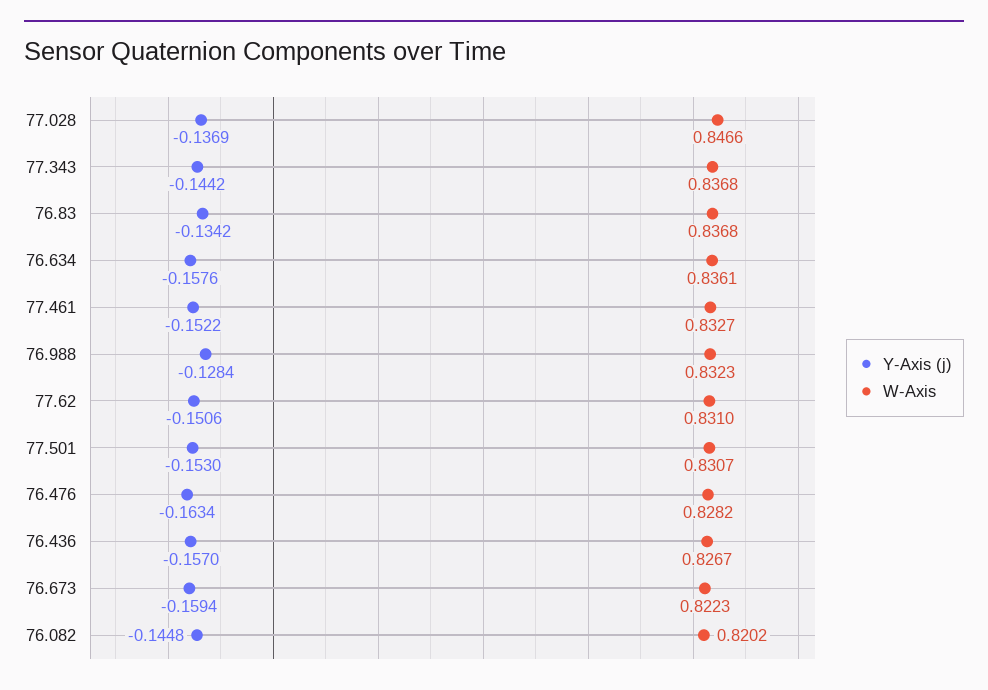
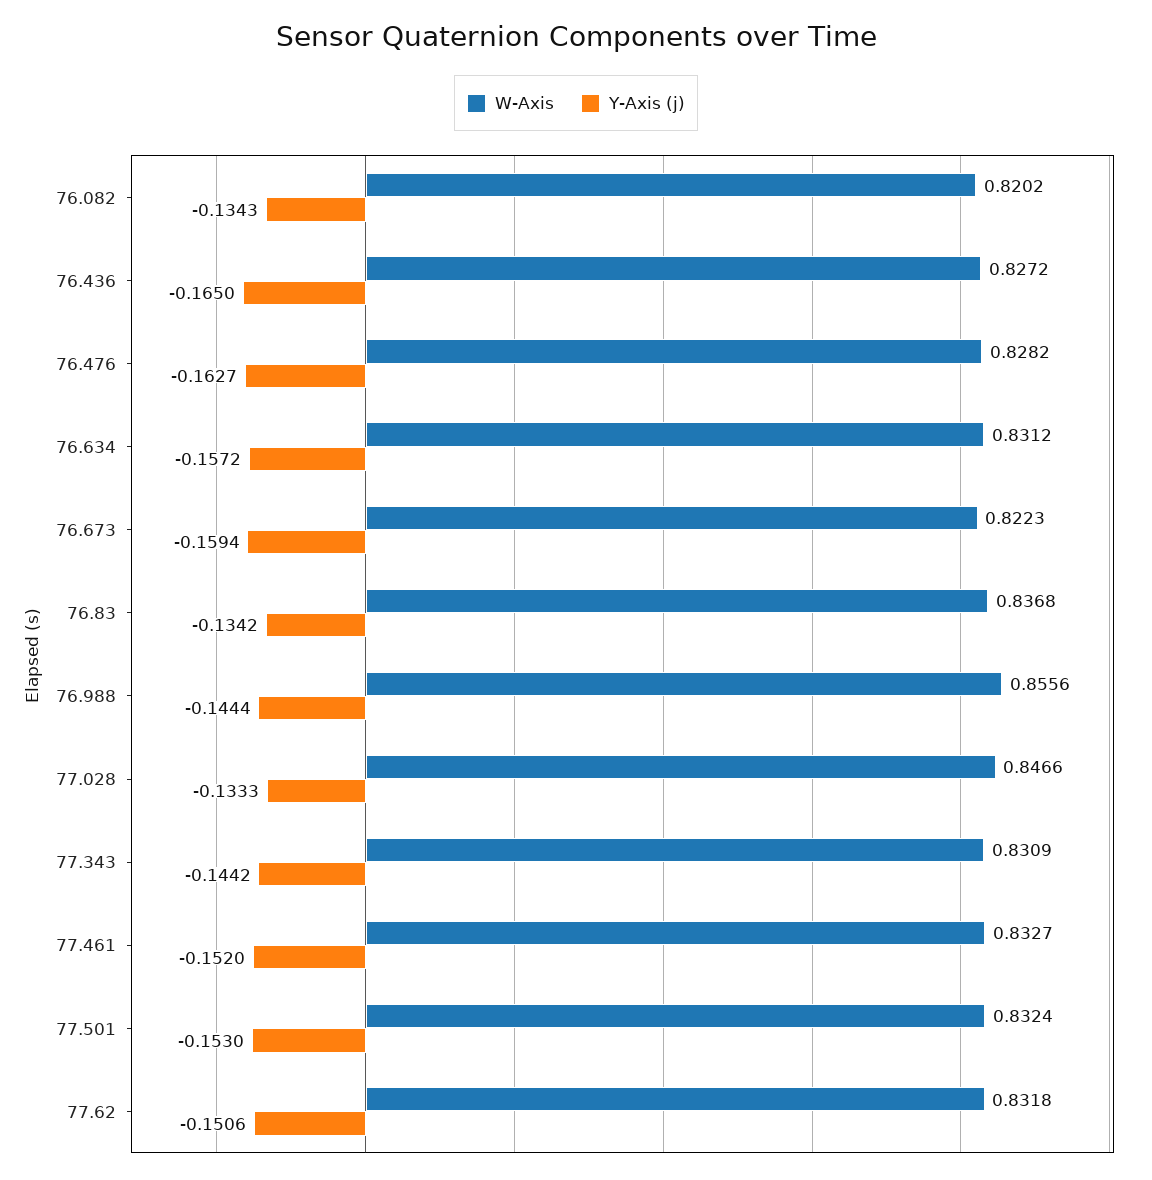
  {
    "Y-Axis (j)": {
-     "77.028": -0.1369,
+     "77.028": -0.1333,
      "77.343": -0.1442,
      "76.83": -0.1342,
-     "76.634": -0.1576,
+     "76.634": -0.1572,
-     "77.461": -0.1522,
+     "77.461": -0.152,
-     "76.988": -0.1284,
+     "76.988": -0.1444,
      "77.62": -0.1506,
      "77.501": -0.153,
-     "76.476": -0.1634,
+     "76.476": -0.1627,
-     "76.436": -0.157,
+     "76.436": -0.165,
      "76.673": -0.1594,
-     "76.082": -0.1448
+     "76.082": -0.1343
    },
    "W-Axis": {
      "77.028": 0.8466,
-     "77.343": 0.8368,
+     "77.343": 0.8309,
      "76.83": 0.8368,
-     "76.634": 0.8361,
+     "76.634": 0.8312,
      "77.461": 0.8327,
-     "76.988": 0.8323,
+     "76.988": 0.8556,
-     "77.62": 0.831,
+     "77.62": 0.8318,
-     "77.501": 0.8307,
+     "77.501": 0.8324,
      "76.476": 0.8282,
-     "76.436": 0.8267,
+     "76.436": 0.8272,
      "76.673": 0.8223,
      "76.082": 0.8202
    }
  }

